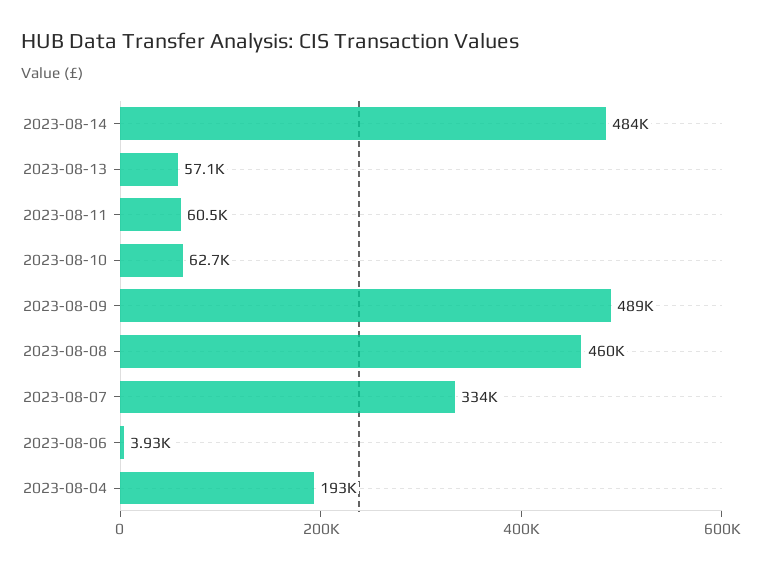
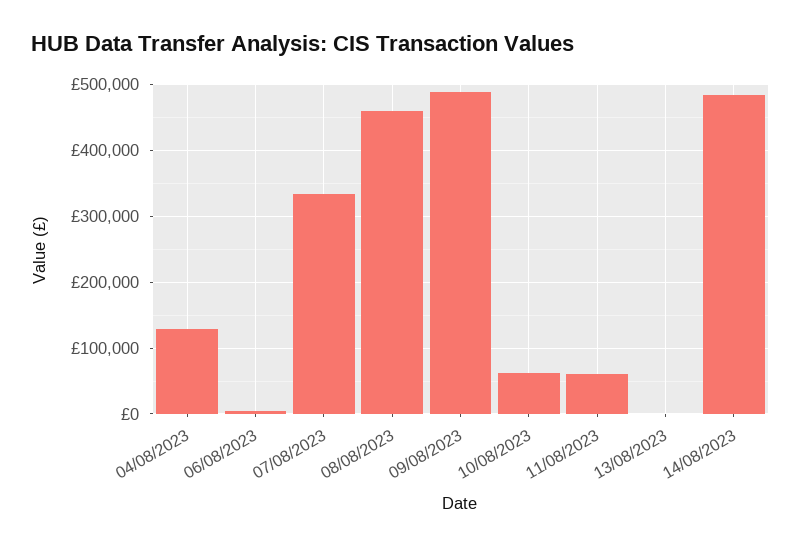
  {
    "2023-08-14": 484000,
-   "2023-08-13": 57100,
+   "2023-08-13": 0,
    "2023-08-11": 60500,
    "2023-08-10": 62700,
    "2023-08-09": 489000,
    "2023-08-08": 460000,
    "2023-08-07": 334000,
    "2023-08-06": 3930,
-   "2023-08-04": 193000
+   "2023-08-04": 130000
  }

